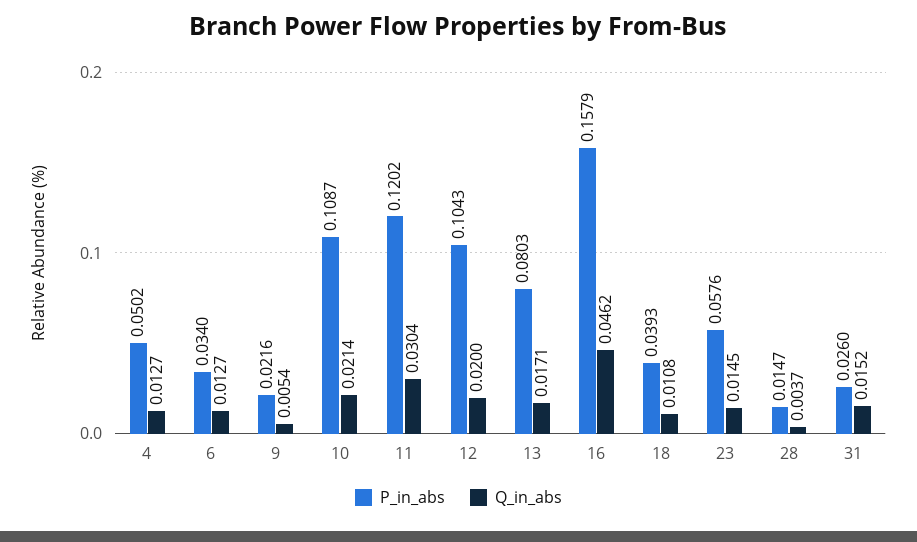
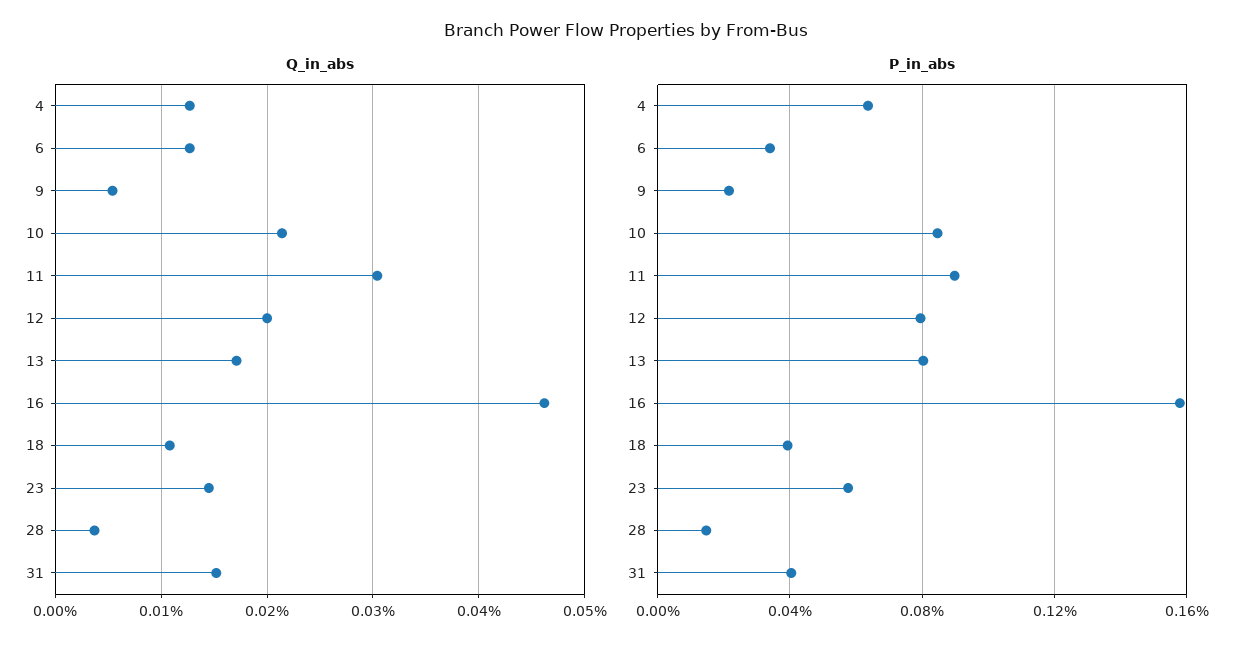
  {
    "P_in_abs": {
-     "4": 0.0502,
+     "4": 0.065,
      "6": 0.034,
      "9": 0.0216,
-     "10": 0.1087,
+     "10": 0.085,
-     "11": 0.1202,
+     "11": 0.09,
-     "12": 0.1043,
+     "12": 0.08,
      "13": 0.0803,
      "16": 0.1579,
      "18": 0.0393,
      "23": 0.0576,
      "28": 0.0147,
-     "31": 0.026
+     "31": 0.04
    },
    "Q_in_abs": {
      "4": 0.0127,
      "6": 0.0127,
      "9": 0.0054,
      "10": 0.0214,
      "11": 0.0304,
      "12": 0.02,
      "13": 0.0171,
      "16": 0.0462,
      "18": 0.0108,
      "23": 0.0145,
      "28": 0.0037,
      "31": 0.0152
    }
  }

